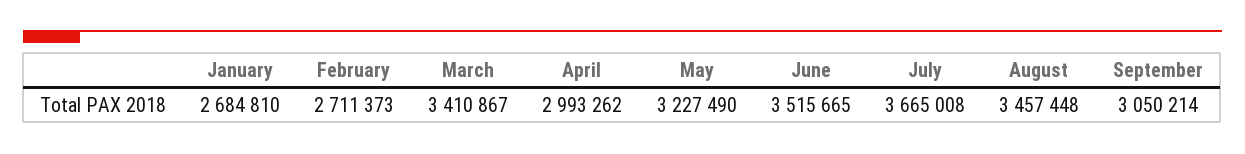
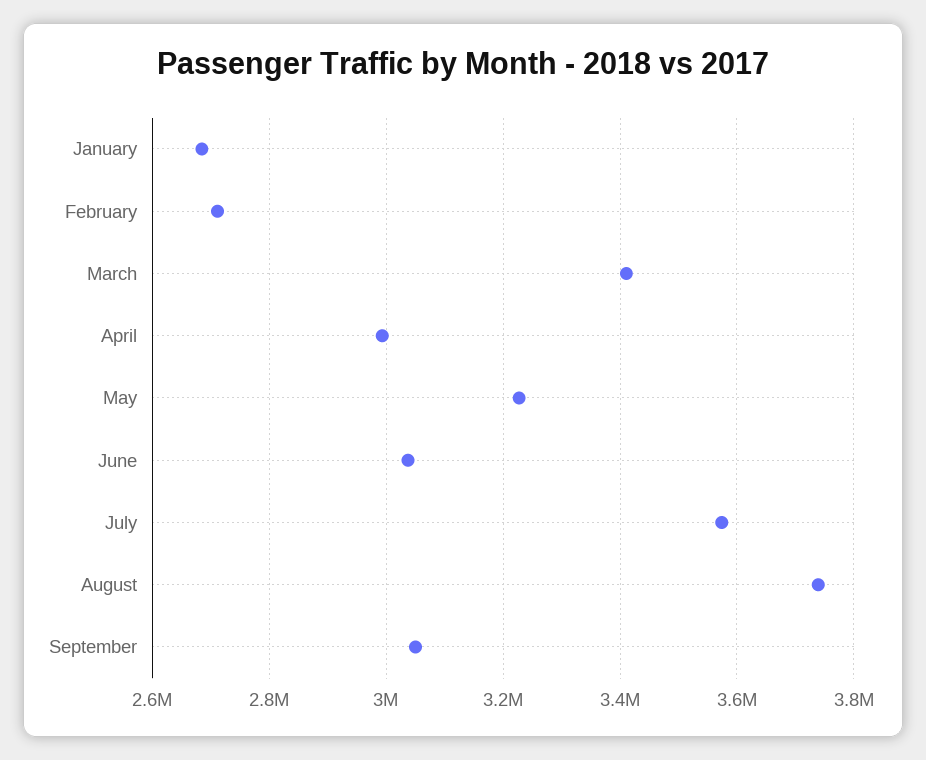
  {
    "January": 2684810,
    "February": 2711373,
    "March": 3410867,
    "April": 2993262,
    "May": 3227490,
-   "June": 3515665,
+   "June": 3040000,
-   "July": 3665008,
+   "July": 3580000,
-   "August": 3457448,
+   "August": 3740000,
    "September": 3050214
  }

